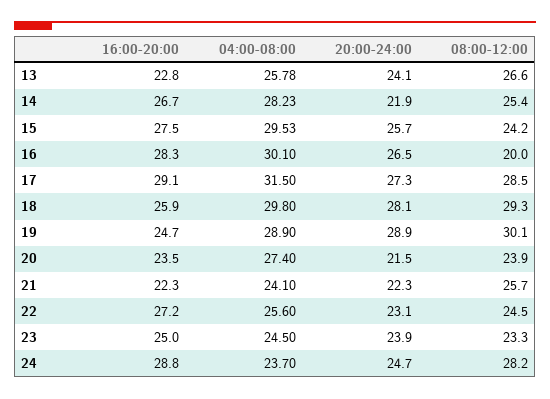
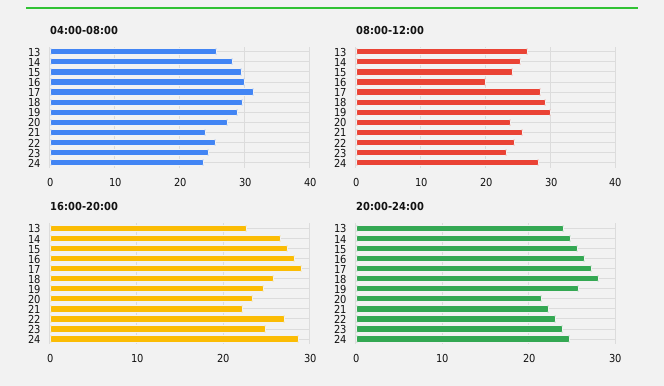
  {
    "16:00-20:00": {
      "13": 22.8,
      "14": 26.7,
      "15": 27.5,
      "16": 28.3,
      "17": 29.1,
      "18": 25.9,
      "19": 24.7,
      "20": 23.5,
      "21": 22.3,
      "22": 27.2,
      "23": 25,
      "24": 28.8
    },
    "04:00-08:00": {
      "13": 25.78,
      "14": 28.23,
      "15": 29.53,
      "16": 30.1,
      "17": 31.5,
      "18": 29.8,
      "19": 28.9,
      "20": 27.4,
      "21": 24.1,
      "22": 25.6,
      "23": 24.5,
      "24": 23.7
    },
    "20:00-24:00": {
      "13": 24.1,
-     "14": 21.9,
+     "14": 25,
      "15": 25.7,
      "16": 26.5,
      "17": 27.3,
      "18": 28.1,
-     "19": 28.9,
+     "19": 26,
      "20": 21.5,
      "21": 22.3,
      "22": 23.1,
      "23": 23.9,
      "24": 24.7
    },
    "08:00-12:00": {
      "13": 26.6,
      "14": 25.4,
      "15": 24.2,
      "16": 20,
      "17": 28.5,
      "18": 29.3,
      "19": 30.1,
      "20": 23.9,
      "21": 25.7,
      "22": 24.5,
      "23": 23.3,
      "24": 28.2
    }
  }

